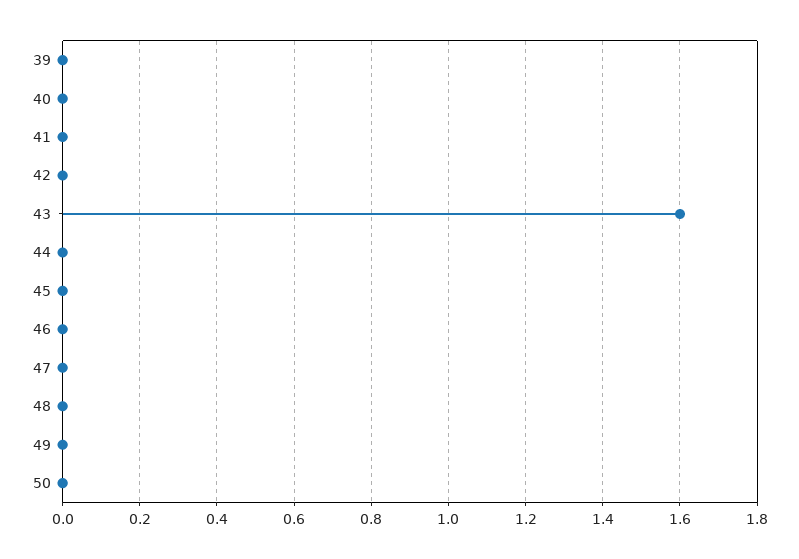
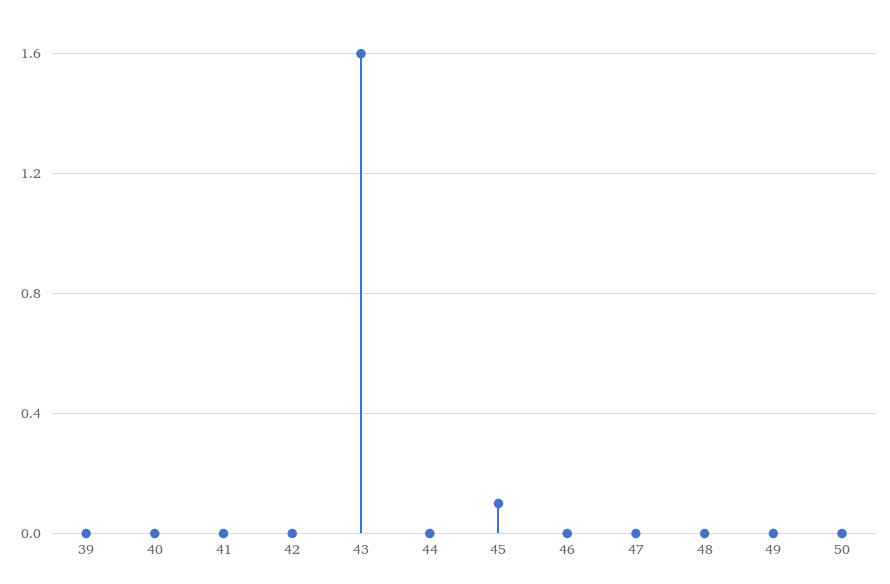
  {
    "39": 0,
    "40": 0,
    "41": 0,
    "42": 0,
    "43": 1.6,
    "44": 0,
-   "45": 0,
+   "45": 0.1,
    "46": 0,
    "47": 0,
    "48": 0,
    "49": 0,
    "50": 0
  }

